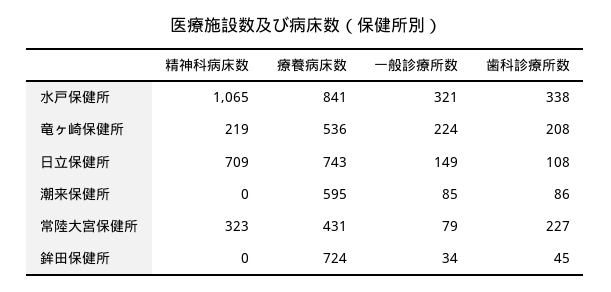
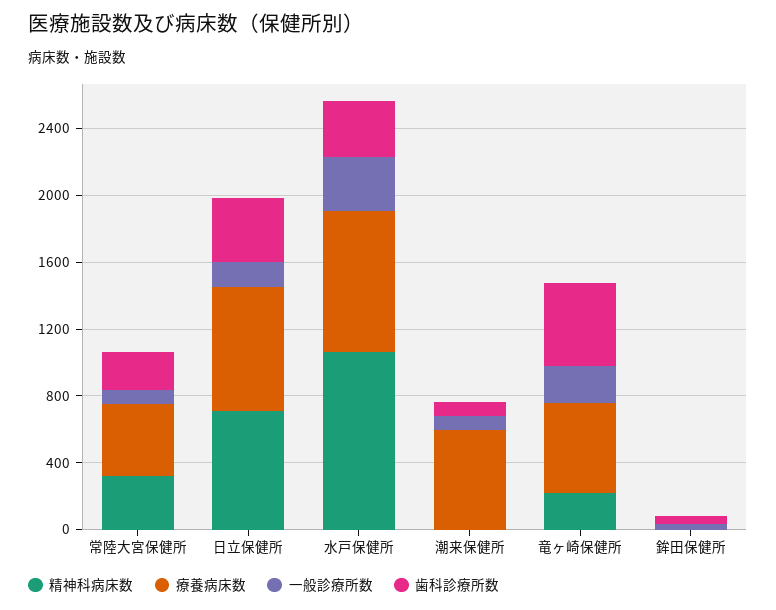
  {
    "精神科病床数": {
      "水戸保健所": 1065,
      "竜ヶ崎保健所": 219,
      "日立保健所": 709,
      "潮来保健所": 0,
      "常陸大宮保健所": 323,
      "鉾田保健所": 0
    },
    "療養病床数": {
      "水戸保健所": 841,
      "竜ヶ崎保健所": 536,
      "日立保健所": 743,
      "潮来保健所": 595,
      "常陸大宮保健所": 431,
-     "鉾田保健所": 724
+     "鉾田保健所": 0
    },
    "一般診療所数": {
      "水戸保健所": 321,
      "竜ヶ崎保健所": 224,
      "日立保健所": 149,
      "潮来保健所": 85,
      "常陸大宮保健所": 79,
      "鉾田保健所": 34
    },
    "歯科診療所数": {
      "水戸保健所": 338,
-     "竜ヶ崎保健所": 208,
+     "竜ヶ崎保健所": 500,
-     "日立保健所": 108,
+     "日立保健所": 400,
      "潮来保健所": 86,
      "常陸大宮保健所": 227,
      "鉾田保健所": 45
    }
  }

